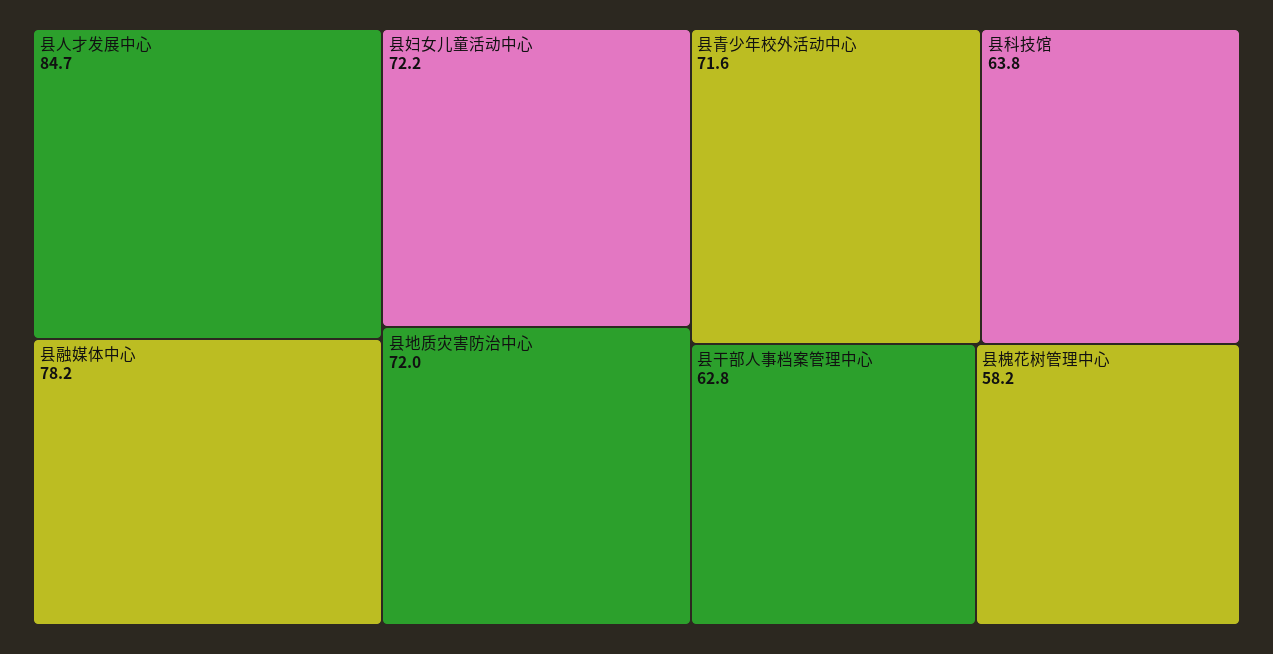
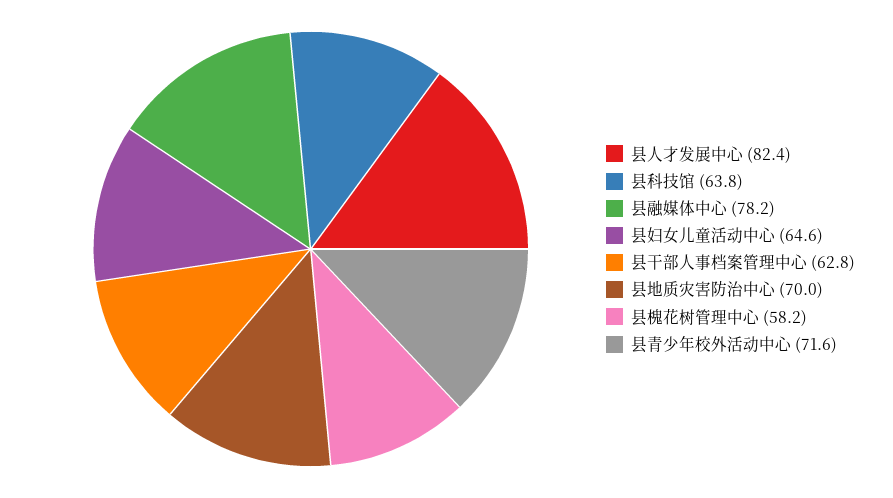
  {
-   "县人才发展中心": 84.7,
+   "县人才发展中心": 82.4,
    "县融媒体中心": 78.2,
-   "县妇女儿童活动中心": 72.2,
+   "县妇女儿童活动中心": 64.6,
-   "县地质灾害防治中心": 72,
+   "县地质灾害防治中心": 70,
    "县青少年校外活动中心": 71.6,
    "县科技馆": 63.8,
    "县干部人事档案管理中心": 62.8,
    "县槐花树管理中心": 58.2
  }

